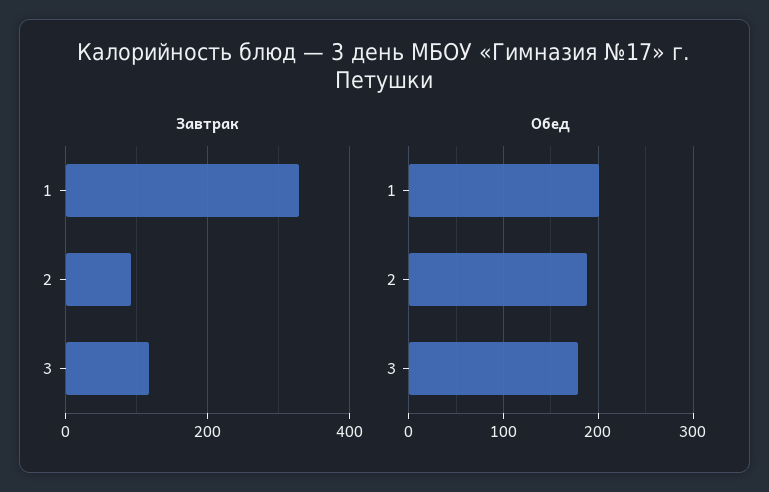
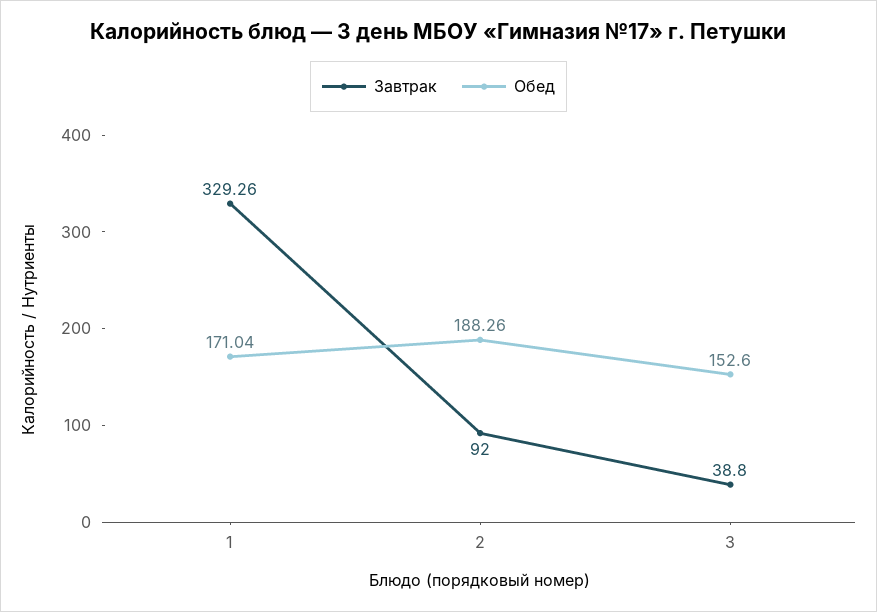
  {
    "Завтрак": {
      "1": 329.26,
      "2": 92,
-     "3": 120
+     "3": 38.8
    },
    "Обед": {
-     "1": 200,
+     "1": 171.04,
      "2": 188.26,
-     "3": 180
+     "3": 152.6
    }
  }

